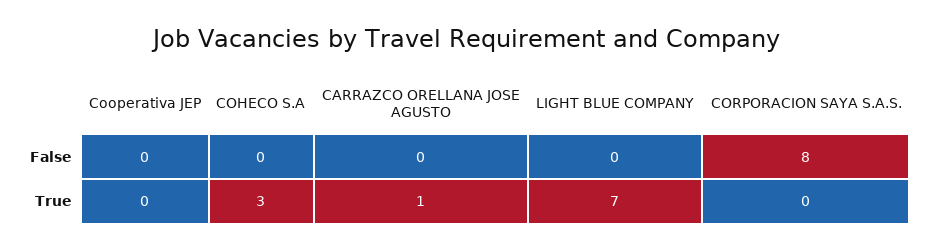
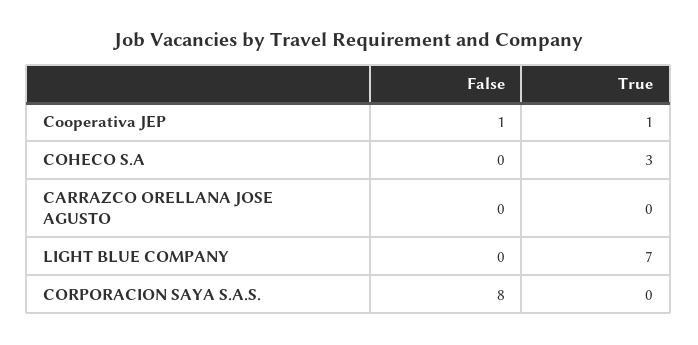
  {
    "Cooperativa JEP": {
-     "False": 0,
+     "False": 1,
-     "True": 0
+     "True": 1
    },
    "COHECO S.A": {
      "False": 0,
      "True": 3
    },
    "CARRAZCO ORELLANA JOSE AGUSTO": {
      "False": 0,
-     "True": 1
+     "True": 0
    },
    "LIGHT BLUE COMPANY": {
      "False": 0,
      "True": 7
    },
    "CORPORACION SAYA S.A.S.": {
      "False": 8,
      "True": 0
    }
  }

